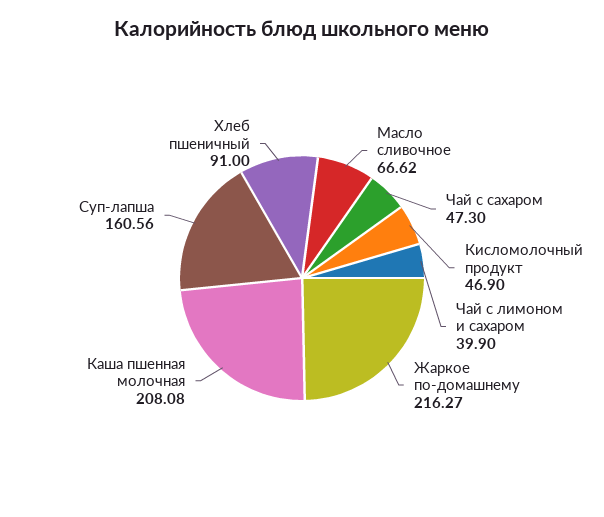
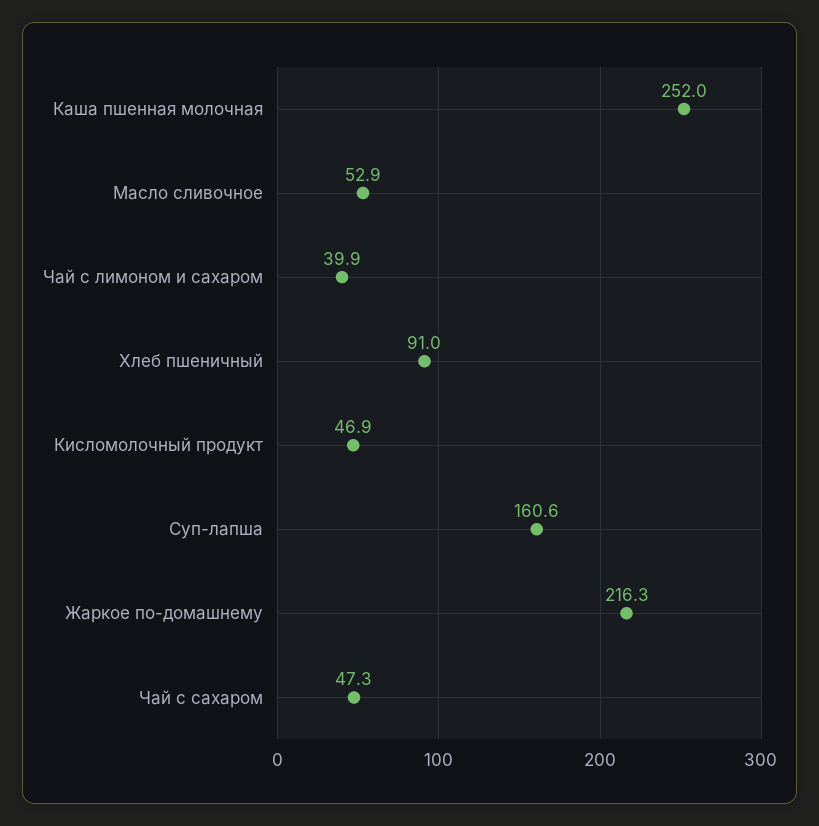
  {
-   "Масло сливочное": 66.62,
+   "Масло сливочное": 52.9,
    "Чай с сахаром": 47.3,
    "Кисломолочный продукт": 46.9,
    "Чай с лимоном и сахаром": 39.9,
    "Жаркое по-домашнему": 216.27,
-   "Каша пшенная молочная": 208.08,
+   "Каша пшенная молочная": 252,
    "Суп-лапша": 160.56,
    "Хлеб пшеничный": 91
  }

